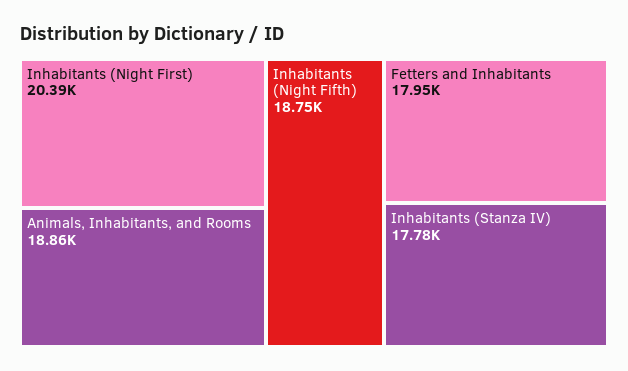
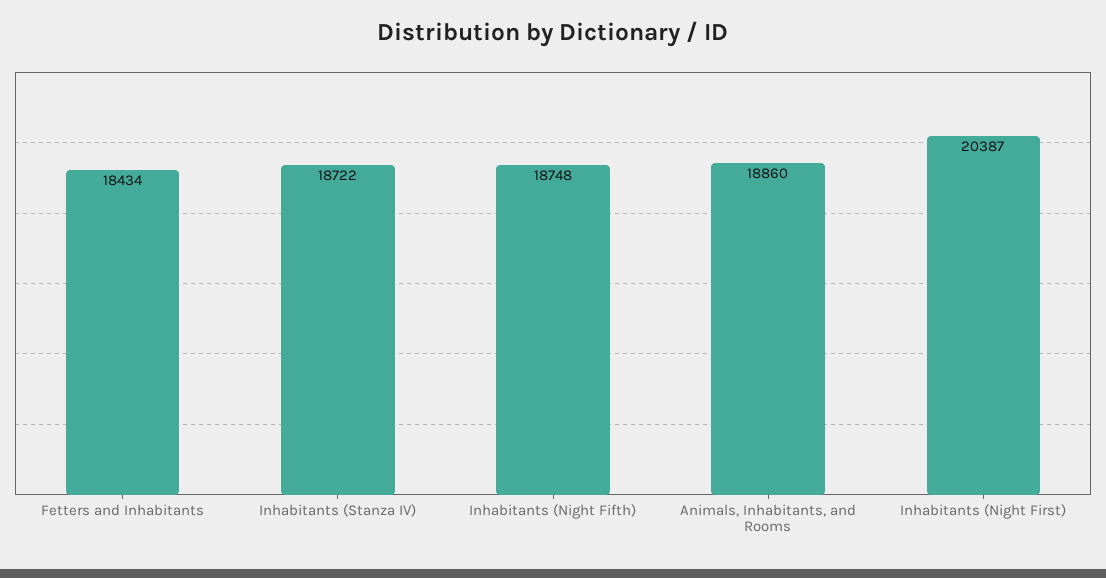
  {
    "Inhabitants (Night First)": 20387,
    "Animals, Inhabitants, and Rooms": 18860,
    "Inhabitants (Night Fifth)": 18748,
-   "Fetters and Inhabitants": 17950,
+   "Fetters and Inhabitants": 18434,
-   "Inhabitants (Stanza IV)": 17780
+   "Inhabitants (Stanza IV)": 18722
  }

